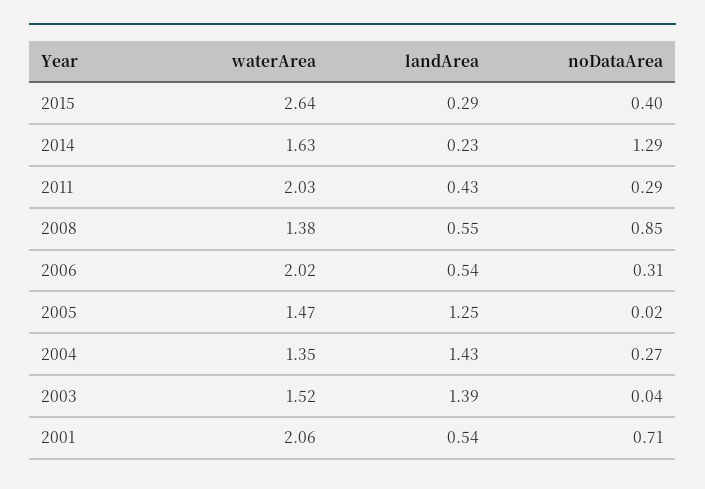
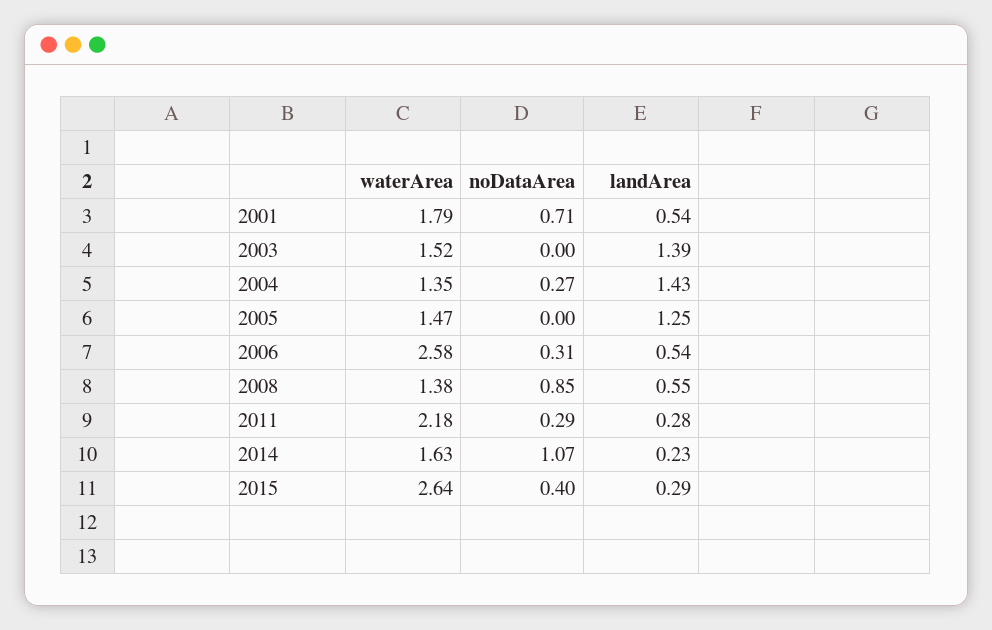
  {
    "waterArea": {
      "2015": 2.64,
      "2014": 1.63,
-     "2011": 2.03,
+     "2011": 2.18,
      "2008": 1.38,
-     "2006": 2.02,
+     "2006": 2.58,
      "2005": 1.47,
      "2004": 1.35,
      "2003": 1.52,
-     "2001": 2.06
+     "2001": 1.79
    },
    "landArea": {
      "2015": 0.29,
      "2014": 0.23,
-     "2011": 0.43,
+     "2011": 0.28,
      "2008": 0.55,
      "2006": 0.54,
      "2005": 1.25,
      "2004": 1.43,
      "2003": 1.39,
      "2001": 0.54
    },
    "noDataArea": {
      "2015": 0.4,
-     "2014": 1.29,
+     "2014": 1.07,
      "2011": 0.29,
      "2008": 0.85,
      "2006": 0.31,
-     "2005": 0.02,
+     "2005": 0,
      "2004": 0.27,
-     "2003": 0.04,
+     "2003": 0,
      "2001": 0.71
    }
  }

